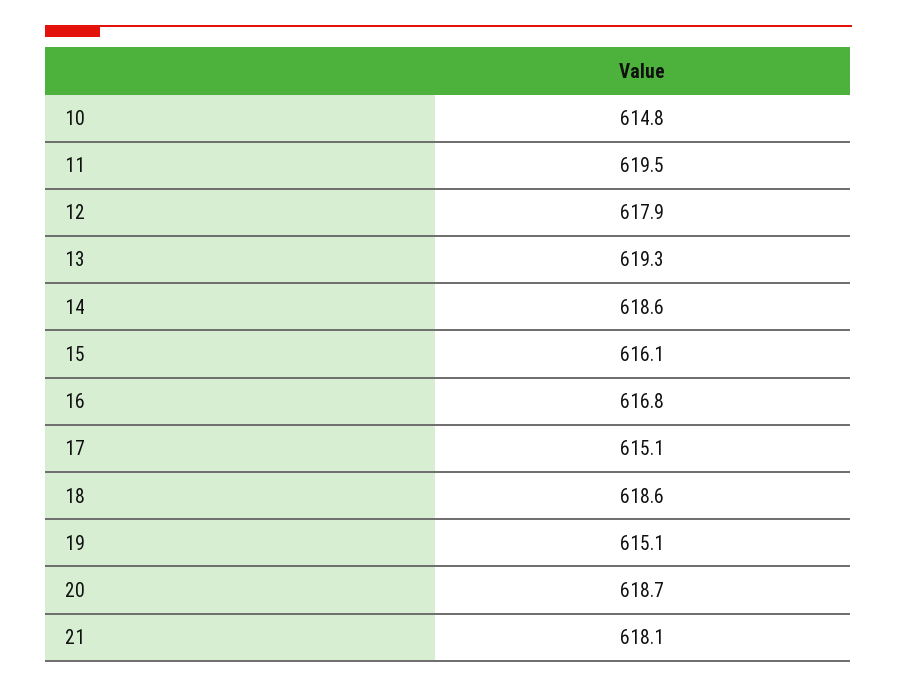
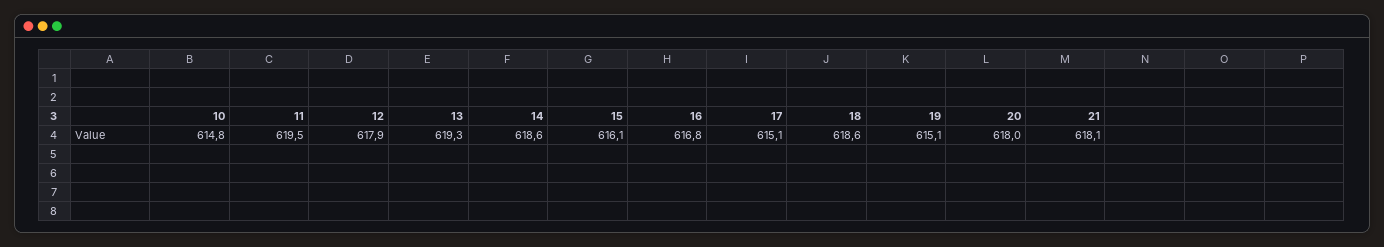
  {
    "10": 614.8,
    "11": 619.5,
    "12": 617.9,
    "13": 619.3,
    "14": 618.6,
    "15": 616.1,
    "16": 616.8,
    "17": 615.1,
    "18": 618.6,
    "19": 615.1,
-   "20": 618.7,
+   "20": 618,
    "21": 618.1
  }

